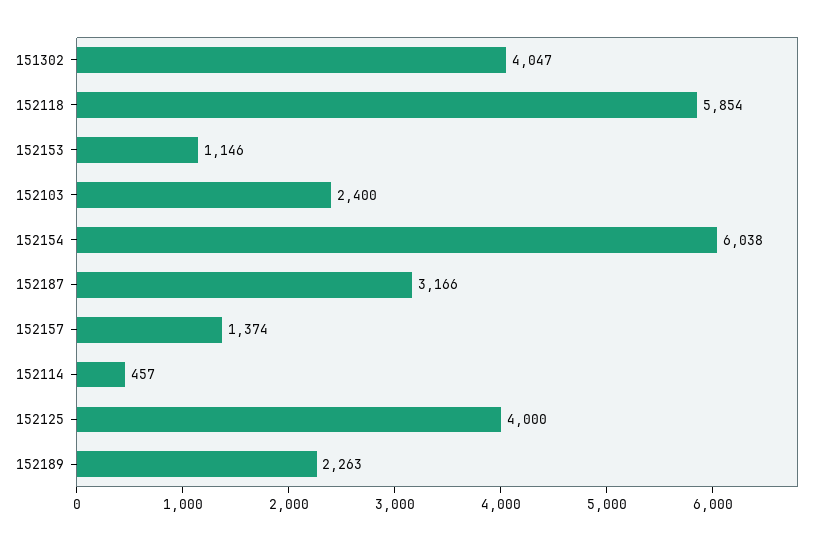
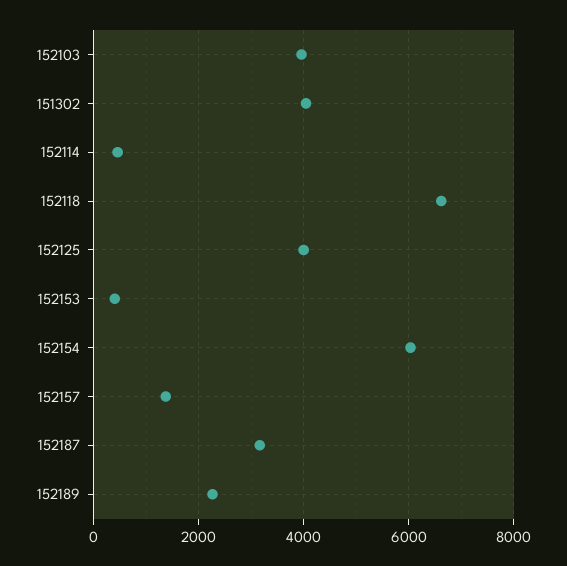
  {
    "151302": 4047,
-   "152118": 5854,
+   "152118": 6600,
-   "152153": 1146,
+   "152153": 400,
-   "152103": 2400,
+   "152103": 4000,
    "152154": 6038,
    "152187": 3166,
    "152157": 1374,
    "152114": 457,
    "152125": 4000,
    "152189": 2263
  }

